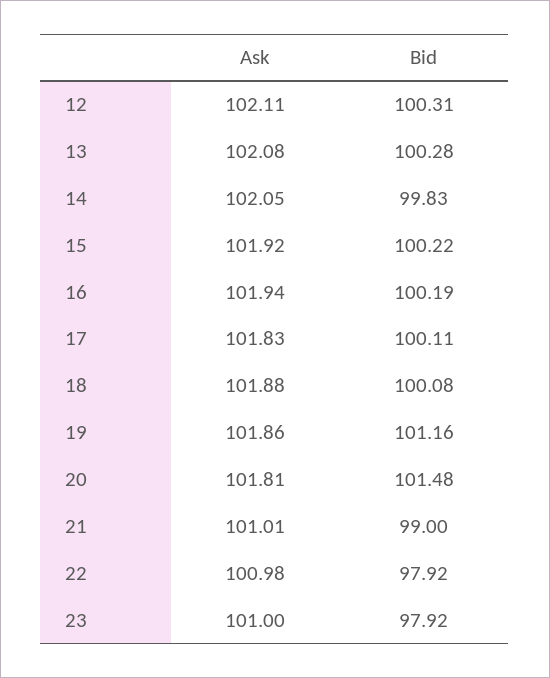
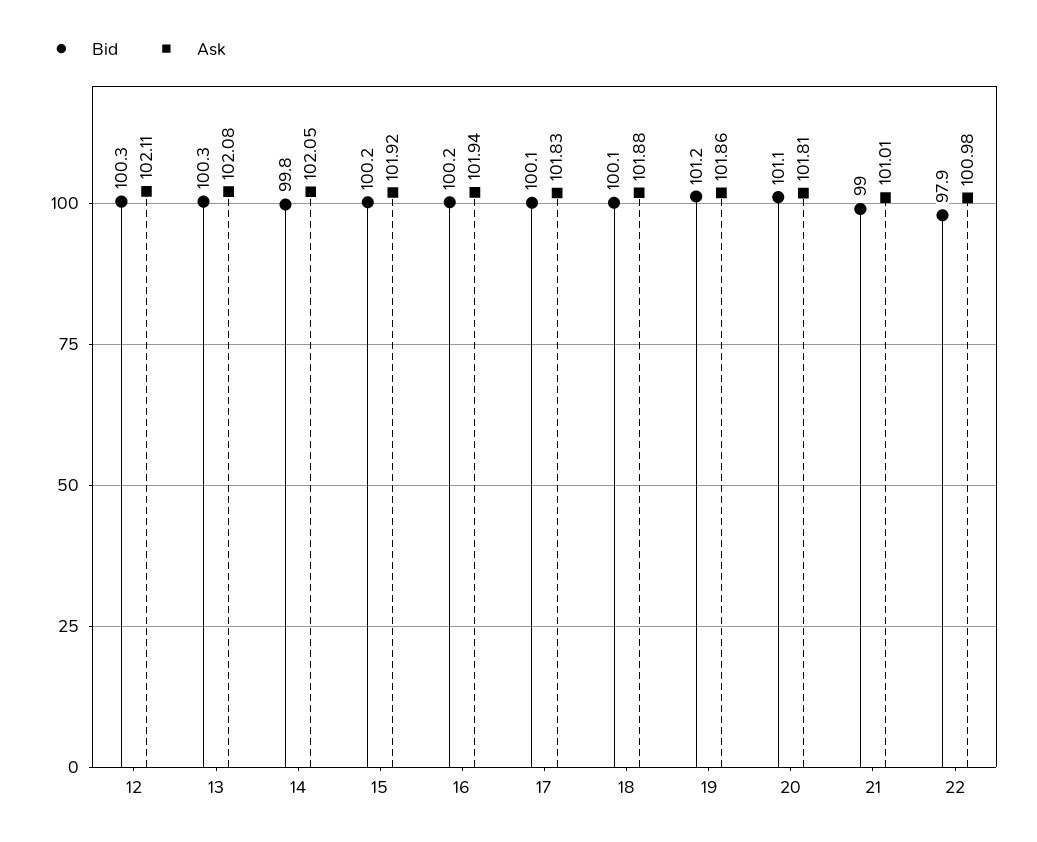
  {
    "Ask": {
      "12": 102.11,
      "13": 102.08,
      "14": 102.05,
      "15": 101.92,
      "16": 101.94,
      "17": 101.83,
      "18": 101.88,
      "19": 101.86,
      "20": 101.81,
      "21": 101.01,
-     "22": 100.98,
+     "22": 100.98
-     "23": 101
    },
    "Bid": {
      "12": 100.31,
      "13": 100.28,
      "14": 99.83,
      "15": 100.22,
      "16": 100.19,
      "17": 100.11,
      "18": 100.08,
      "19": 101.16,
-     "20": 101.48,
+     "20": 101.1,
      "21": 99,
-     "22": 97.92,
+     "22": 97.92
-     "23": 97.92
    }
  }

